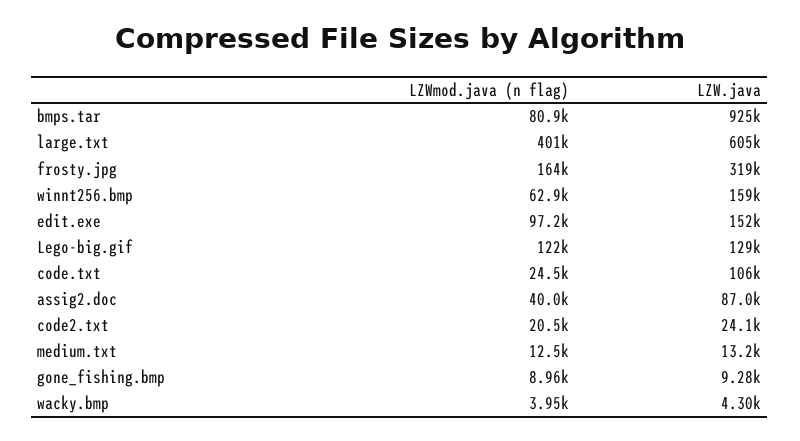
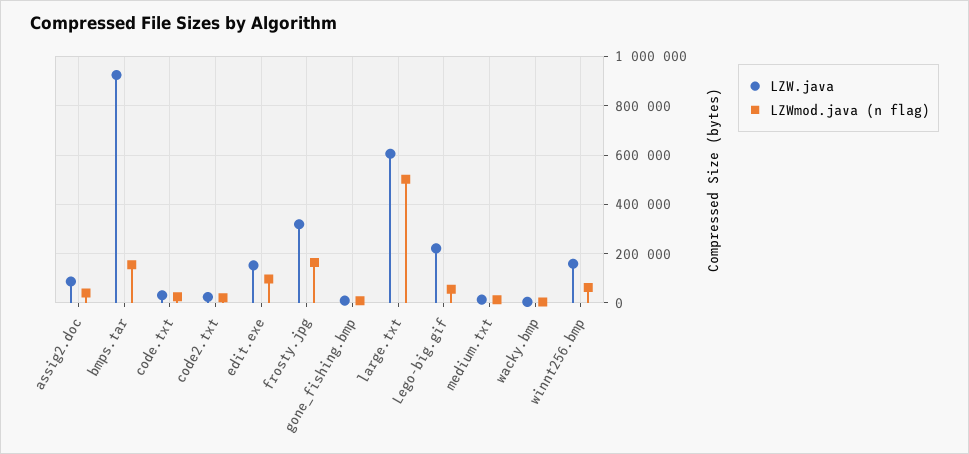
  {
    "LZWmod.java (n flag)": {
-     "bmps.tar": 80900,
+     "bmps.tar": 150000,
-     "large.txt": 401000,
+     "large.txt": 500000,
      "frosty.jpg": 164000,
      "winnt256.bmp": 62900,
      "edit.exe": 97200,
-     "Lego-big.gif": 122000,
+     "Lego-big.gif": 50000,
      "code.txt": 24500,
      "assig2.doc": 40000,
      "code2.txt": 20500,
      "medium.txt": 12500,
      "gone_fishing.bmp": 8960,
      "wacky.bmp": 3950
    },
    "LZW.java": {
      "bmps.tar": 925000,
      "large.txt": 605000,
      "frosty.jpg": 319000,
      "winnt256.bmp": 159000,
      "edit.exe": 152000,
-     "Lego-big.gif": 129000,
+     "Lego-big.gif": 225000,
-     "code.txt": 106000,
+     "code.txt": 25000,
      "assig2.doc": 87000,
      "code2.txt": 24100,
      "medium.txt": 13200,
      "gone_fishing.bmp": 9280,
      "wacky.bmp": 4300
    }
  }

